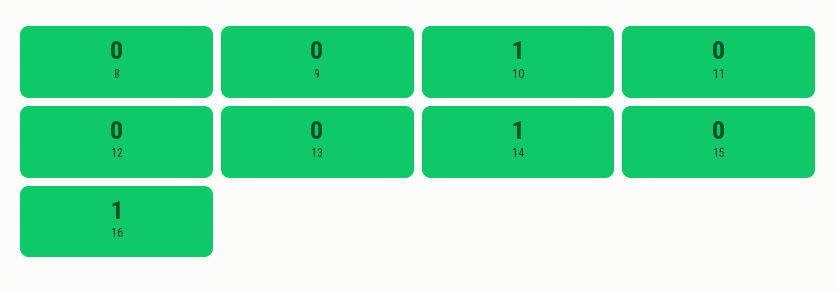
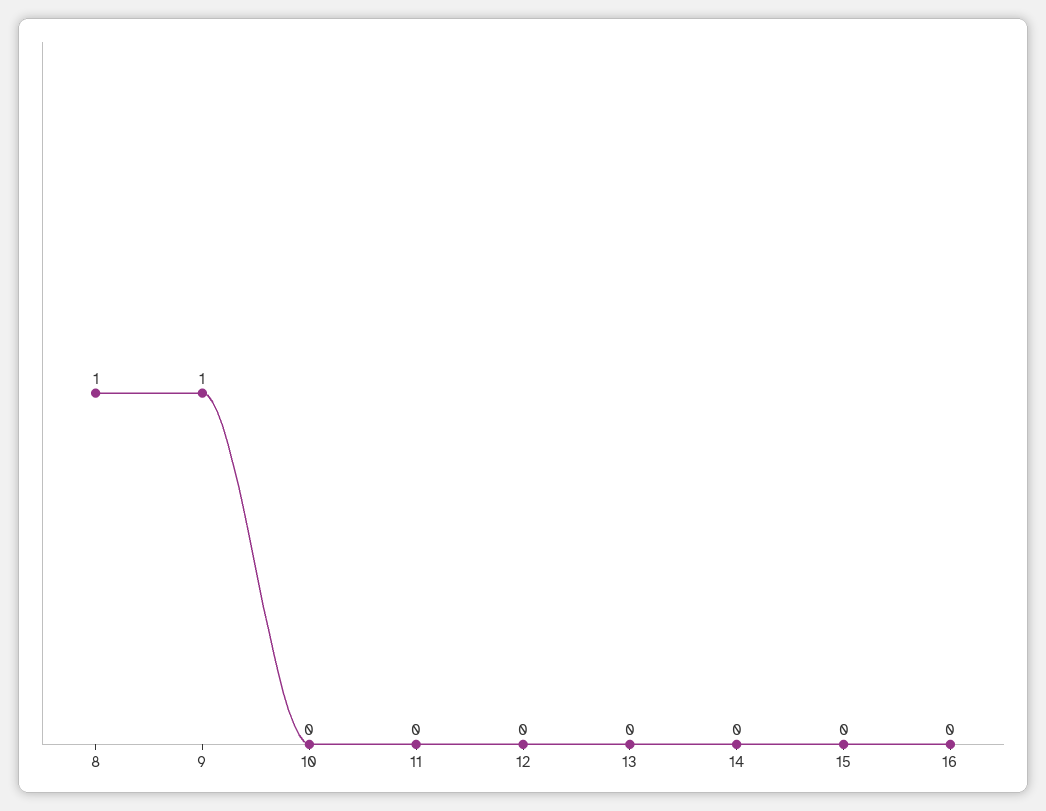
  {
-   "8": 0,
+   "8": 1,
-   "9": 0,
+   "9": 1,
-   "10": 1,
+   "10": 0,
    "11": 0,
    "12": 0,
    "13": 0,
-   "14": 1,
+   "14": 0,
    "15": 0,
-   "16": 1
+   "16": 0
  }

